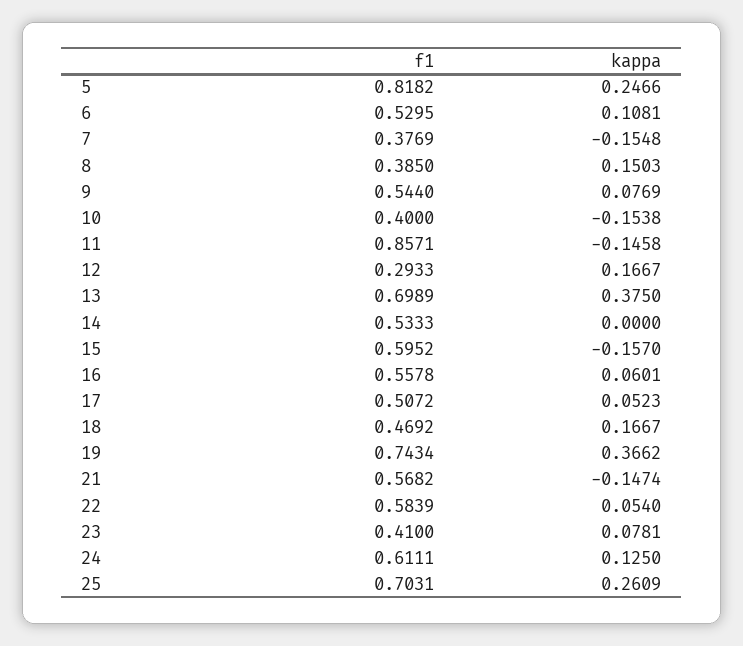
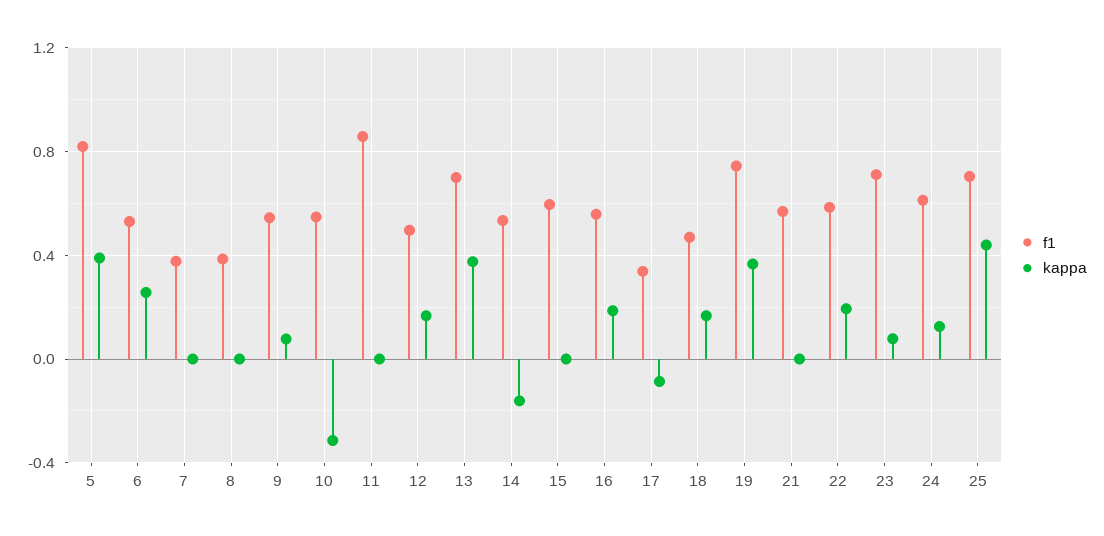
  {
    "f1": {
      "5": 0.8182,
      "6": 0.5295,
      "7": 0.3769,
      "8": 0.385,
      "9": 0.544,
-     "10": 0.4,
+     "10": 0.55,
      "11": 0.8571,
-     "12": 0.2933,
+     "12": 0.5,
      "13": 0.6989,
      "14": 0.5333,
      "15": 0.5952,
      "16": 0.5578,
-     "17": 0.5072,
+     "17": 0.35,
      "18": 0.4692,
      "19": 0.7434,
      "21": 0.5682,
      "22": 0.5839,
-     "23": 0.41,
+     "23": 0.7,
      "24": 0.6111,
      "25": 0.7031
    },
    "kappa": {
-     "5": 0.2466,
+     "5": 0.4,
-     "6": 0.1081,
+     "6": 0.25,
-     "7": -0.1548,
+     "7": 0,
-     "8": 0.1503,
+     "8": 0,
      "9": 0.0769,
-     "10": -0.1538,
+     "10": -0.3,
-     "11": -0.1458,
+     "11": 0,
      "12": 0.1667,
      "13": 0.375,
-     "14": 0,
+     "14": -0.15,
-     "15": -0.157,
+     "15": 0,
-     "16": 0.0601,
+     "16": 0.2,
-     "17": 0.0523,
+     "17": -0.1,
      "18": 0.1667,
      "19": 0.3662,
-     "21": -0.1474,
+     "21": 0,
-     "22": 0.054,
+     "22": 0.2,
      "23": 0.0781,
      "24": 0.125,
-     "25": 0.2609
+     "25": 0.45
    }
  }

